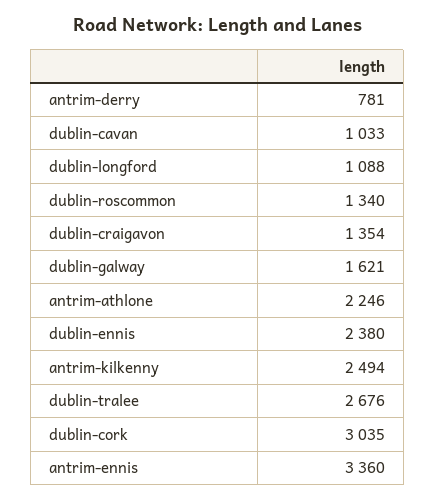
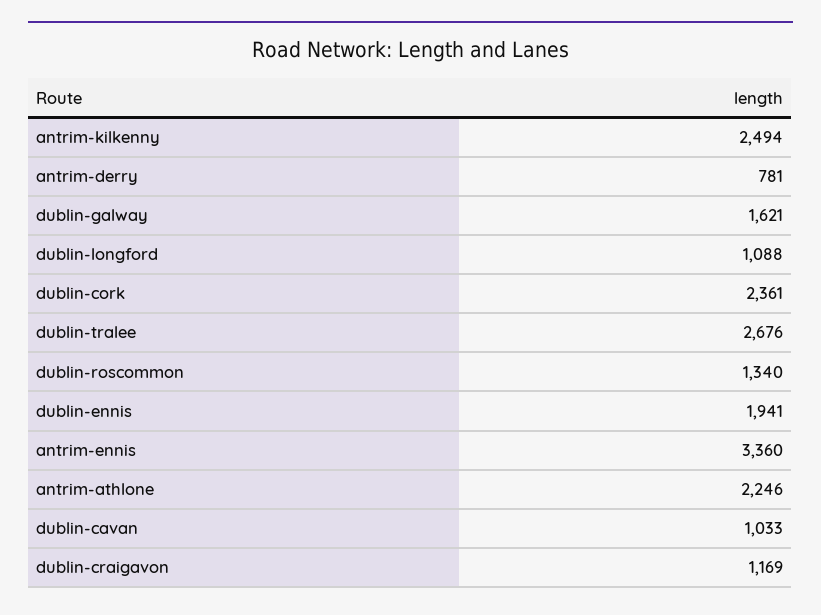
  {
    "antrim-derry": 781,
    "dublin-cavan": 1033,
    "dublin-longford": 1088,
    "dublin-roscommon": 1340,
-   "dublin-craigavon": 1354,
+   "dublin-craigavon": 1169,
    "dublin-galway": 1621,
    "antrim-athlone": 2246,
-   "dublin-ennis": 2380,
+   "dublin-ennis": 1941,
    "antrim-kilkenny": 2494,
    "dublin-tralee": 2676,
-   "dublin-cork": 3035,
+   "dublin-cork": 2361,
    "antrim-ennis": 3360
  }

